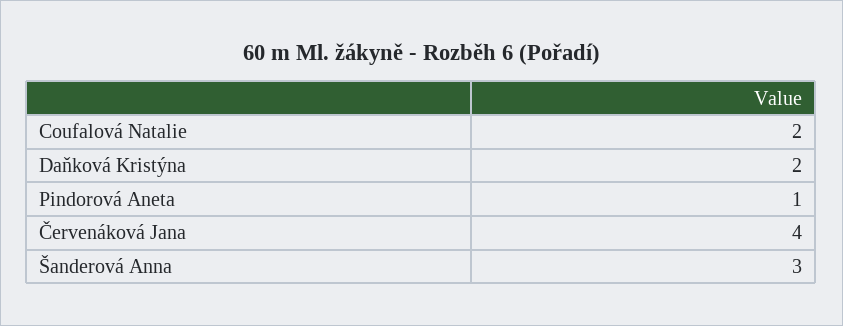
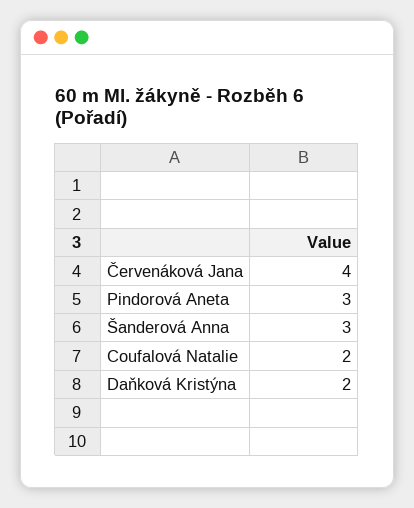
  {
    "Coufalová Natalie": 2,
    "Daňková Kristýna": 2,
-   "Pindorová Aneta": 1,
+   "Pindorová Aneta": 3,
    "Červenáková Jana": 4,
    "Šanderová Anna": 3
  }

